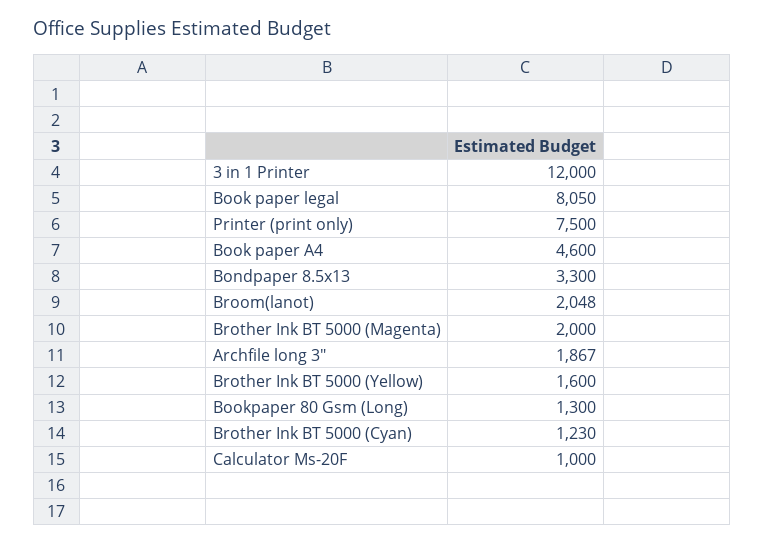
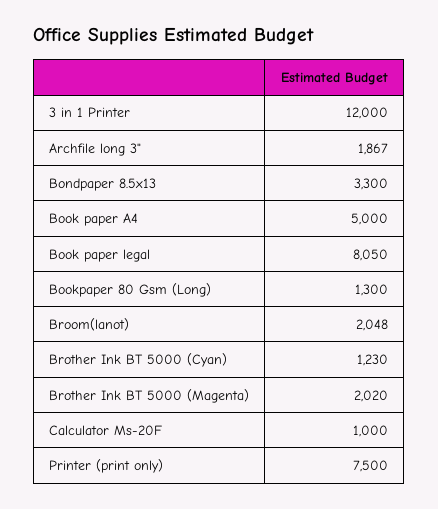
  {
    "3 in 1 Printer": 12000,
    "Book paper legal": 8050,
    "Printer (print only)": 7500,
-   "Book paper A4": 4600,
+   "Book paper A4": 5000,
    "Bondpaper 8.5x13": 3300,
    "Broom(lanot)": 2048,
-   "Brother Ink BT 5000 (Magenta)": 2000,
+   "Brother Ink BT 5000 (Magenta)": 2020,
    "Archfile long 3\"": 1867,
-   "Brother Ink BT 5000 (Yellow)": 1600,
    "Bookpaper 80 Gsm (Long)": 1300,
    "Brother Ink BT 5000 (Cyan)": 1230,
    "Calculator Ms-20F": 1000
  }

